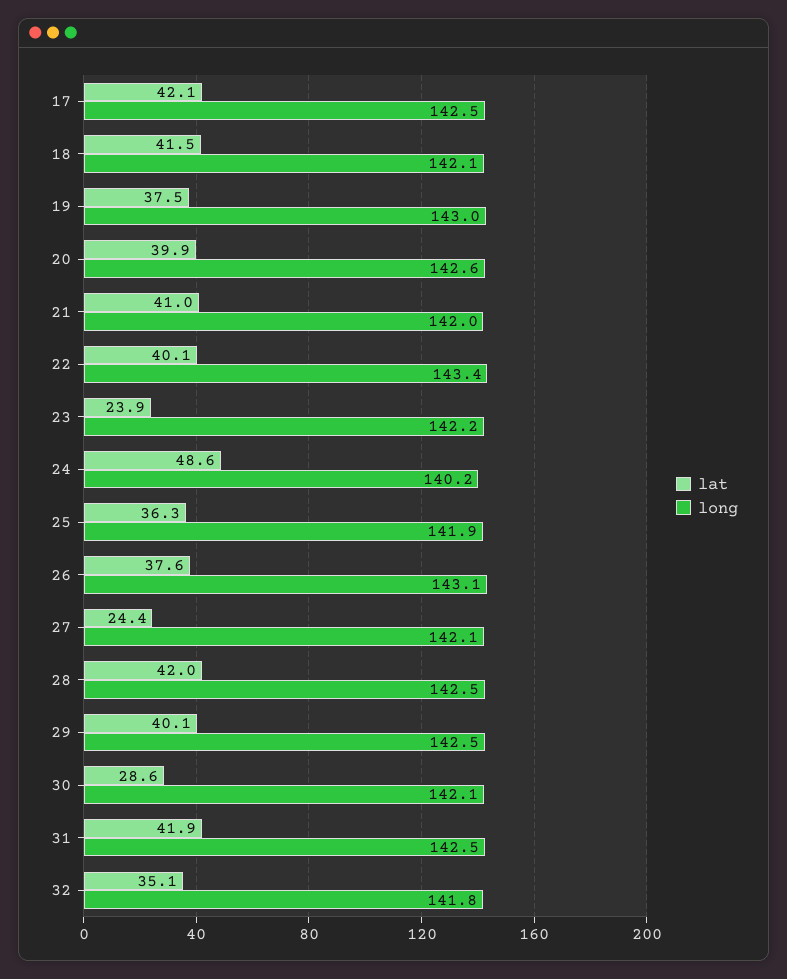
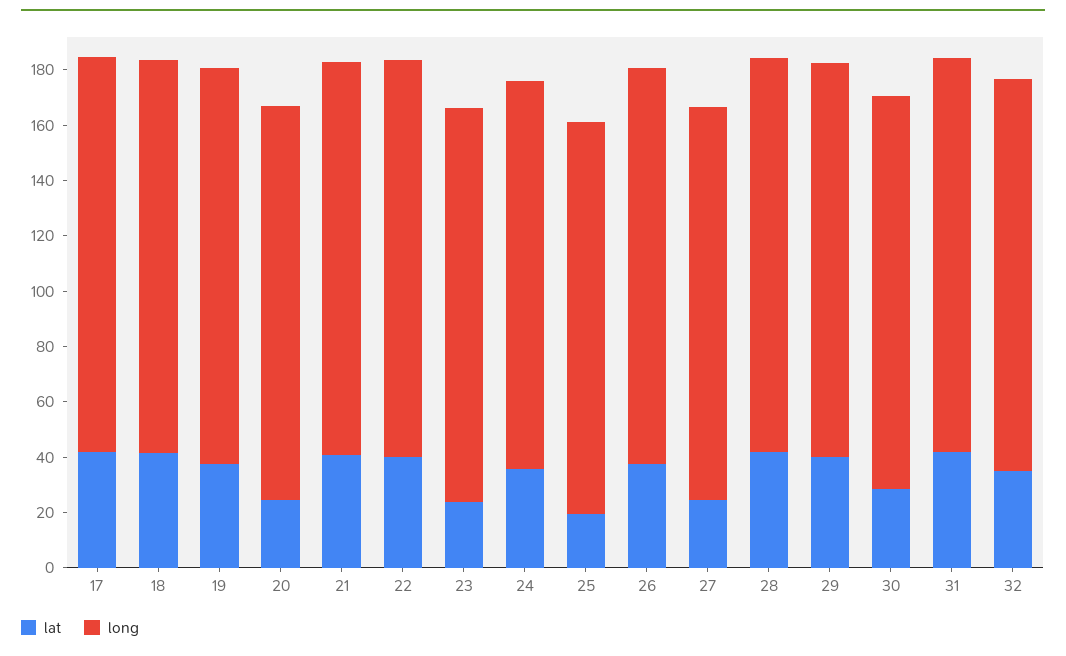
  {
    "lat": {
      "17": 42.1,
      "18": 41.5,
      "19": 37.5,
-     "20": 39.9,
+     "20": 25,
      "21": 41,
      "22": 40.1,
      "23": 23.9,
-     "24": 48.6,
+     "24": 35,
-     "25": 36.3,
+     "25": 20,
      "26": 37.6,
      "27": 24.4,
      "28": 42,
      "29": 40.1,
      "30": 28.6,
      "31": 41.9,
      "32": 35.1
    },
    "long": {
      "17": 142.5,
      "18": 142.1,
      "19": 143,
      "20": 142.6,
      "21": 142,
      "22": 143.4,
      "23": 142.2,
      "24": 140.2,
      "25": 141.9,
      "26": 143.1,
      "27": 142.1,
      "28": 142.5,
      "29": 142.5,
      "30": 142.1,
      "31": 142.5,
      "32": 141.8
    }
  }

